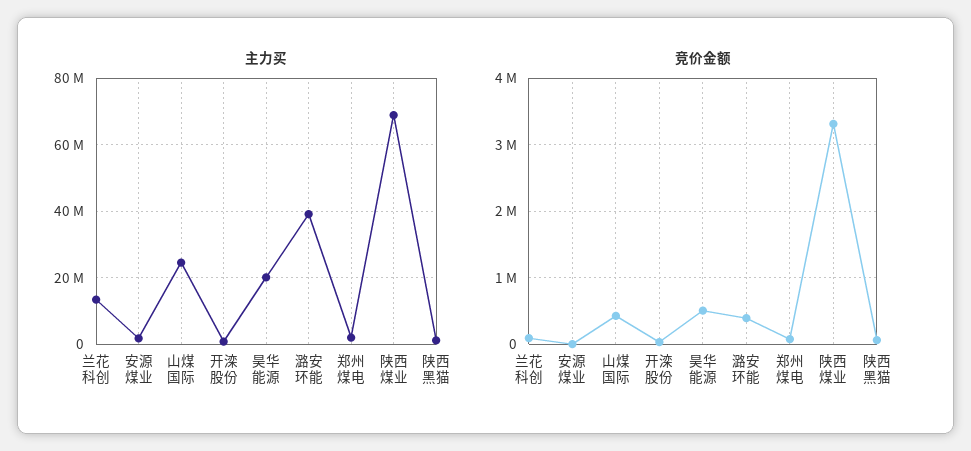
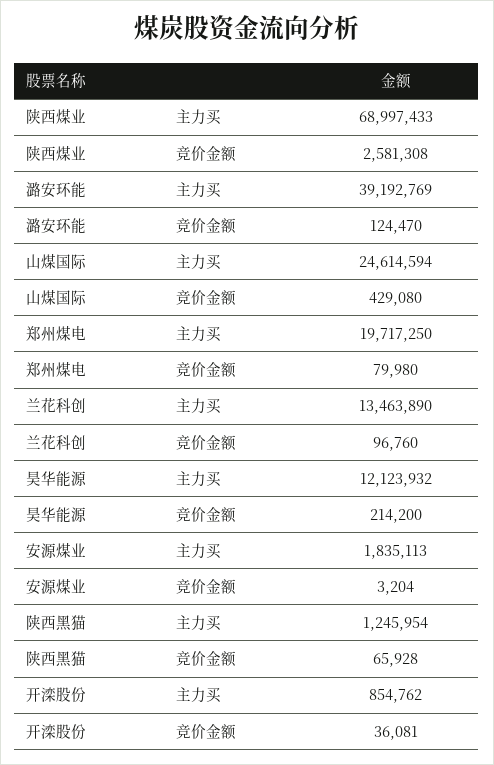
  {
    "主力买": {
      "兰花科创": 13463890,
      "安源煤业": 1835113,
      "山煤国际": 24614594,
      "开滦股份": 854762,
-     "昊华能源": 20000000,
+     "昊华能源": 12123932,
      "潞安环能": 39192769,
-     "郑州煤电": 2000000,
+     "郑州煤电": 19717250,
      "陕西煤业": 68997433,
      "陕西黑猫": 1245954
    },
    "竞价金额": {
      "兰花科创": 96760,
      "安源煤业": 3204,
      "山煤国际": 429080,
      "开滦股份": 36081,
-     "昊华能源": 500000,
+     "昊华能源": 214200,
-     "潞安环能": 400000,
+     "潞安环能": 124470,
      "郑州煤电": 79980,
-     "陕西煤业": 3300000,
+     "陕西煤业": 2581308,
      "陕西黑猫": 65928
    }
  }

